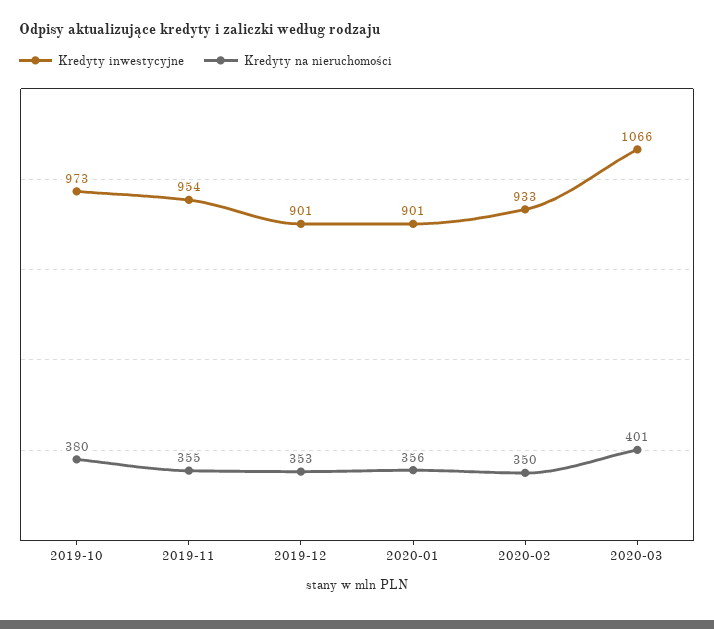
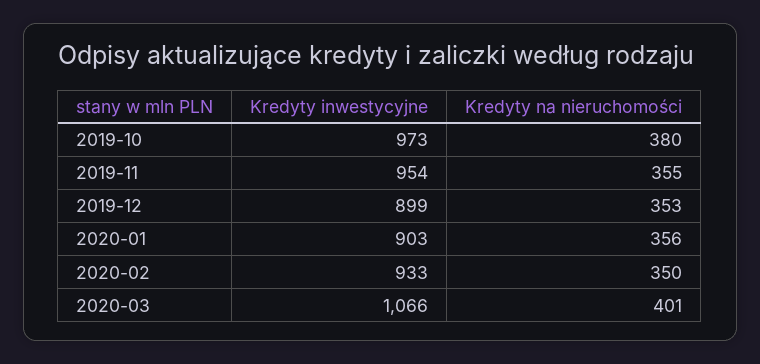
  {
    "Kredyty inwestycyjne": {
      "2019-10": 973,
      "2019-11": 954,
-     "2019-12": 901,
+     "2019-12": 899,
-     "2020-01": 901,
+     "2020-01": 903,
      "2020-02": 933,
      "2020-03": 1066
    },
    "Kredyty na nieruchomości": {
      "2019-10": 380,
      "2019-11": 355,
      "2019-12": 353,
      "2020-01": 356,
      "2020-02": 350,
      "2020-03": 401
    }
  }

